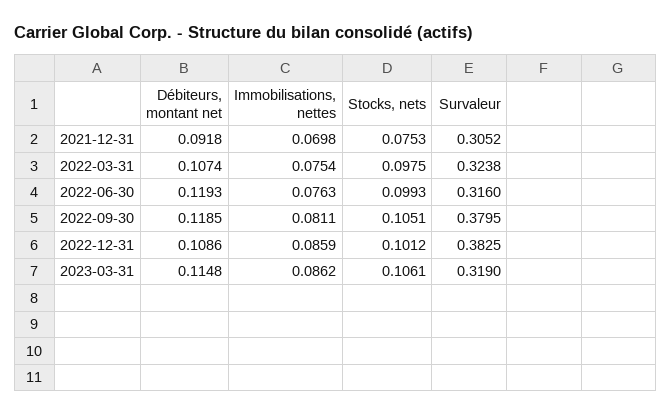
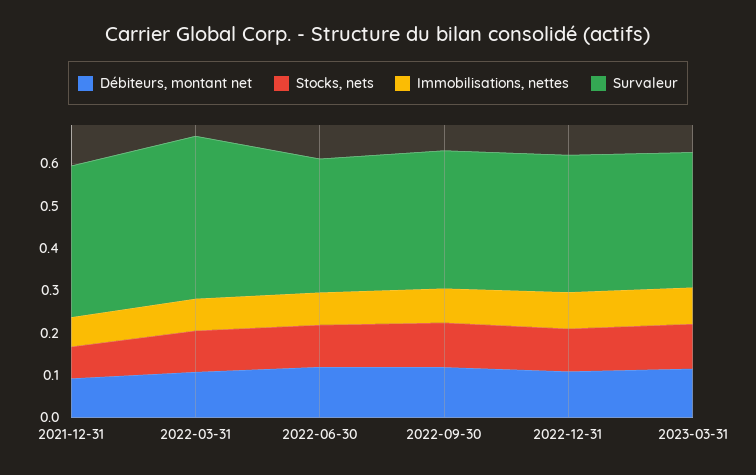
  {
    "Débiteurs, montant net": {
      "2021-12-31": 0.0918,
      "2022-03-31": 0.1074,
      "2022-06-30": 0.1193,
      "2022-09-30": 0.1185,
      "2022-12-31": 0.1086,
      "2023-03-31": 0.1148
    },
    "Immobilisations, nettes": {
      "2021-12-31": 0.0698,
      "2022-03-31": 0.0754,
      "2022-06-30": 0.0763,
      "2022-09-30": 0.0811,
      "2022-12-31": 0.0859,
      "2023-03-31": 0.0862
    },
    "Stocks, nets": {
      "2021-12-31": 0.0753,
      "2022-03-31": 0.0975,
      "2022-06-30": 0.0993,
      "2022-09-30": 0.1051,
      "2022-12-31": 0.1012,
      "2023-03-31": 0.1061
    },
    "Survaleur": {
-     "2021-12-31": 0.3052,
+     "2021-12-31": 0.36,
-     "2022-03-31": 0.3238,
+     "2022-03-31": 0.38,
      "2022-06-30": 0.316,
-     "2022-09-30": 0.3795,
+     "2022-09-30": 0.32,
-     "2022-12-31": 0.3825,
+     "2022-12-31": 0.32,
      "2023-03-31": 0.319
    }
  }

